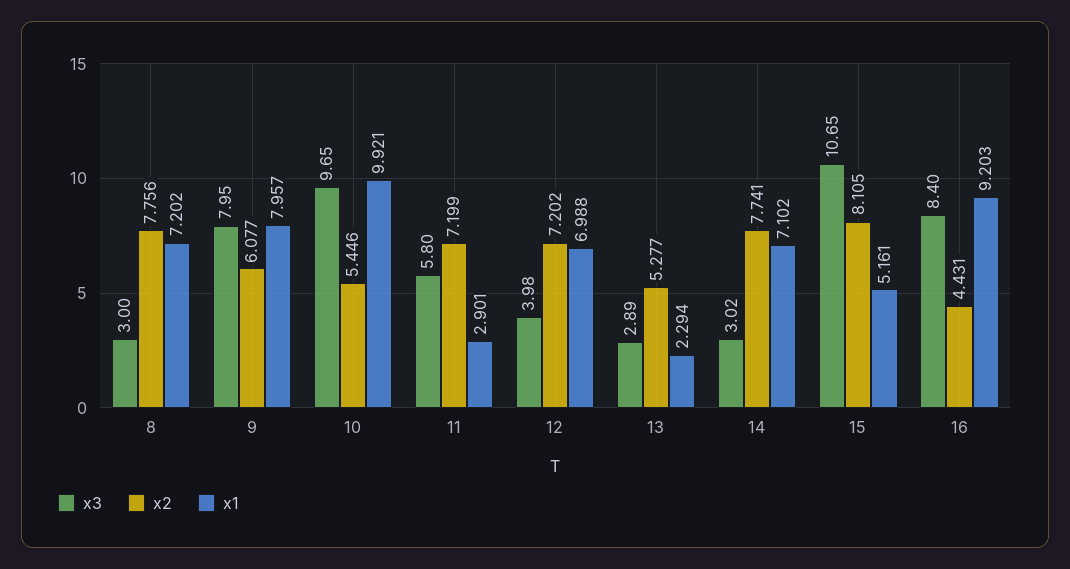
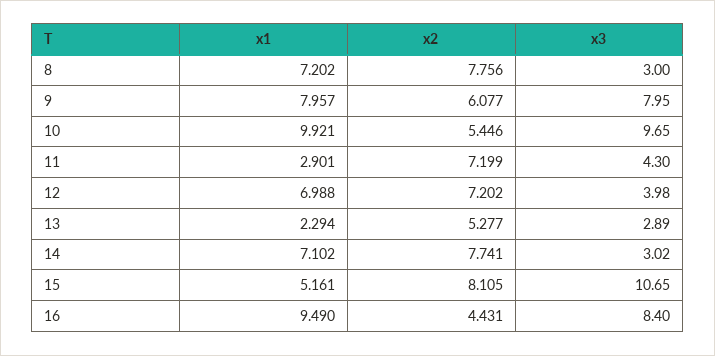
  {
    "x3": {
      "8": 3,
      "9": 7.95,
      "10": 9.65,
-     "11": 5.8,
+     "11": 4.3,
      "12": 3.98,
      "13": 2.89,
      "14": 3.02,
      "15": 10.65,
      "16": 8.4
    },
    "x2": {
      "8": 7.756,
      "9": 6.077,
      "10": 5.446,
      "11": 7.199,
      "12": 7.202,
      "13": 5.277,
      "14": 7.741,
      "15": 8.105,
      "16": 4.431
    },
    "x1": {
      "8": 7.202,
      "9": 7.957,
      "10": 9.921,
      "11": 2.901,
      "12": 6.988,
      "13": 2.294,
      "14": 7.102,
      "15": 5.161,
-     "16": 9.203
+     "16": 9.49
    }
  }

